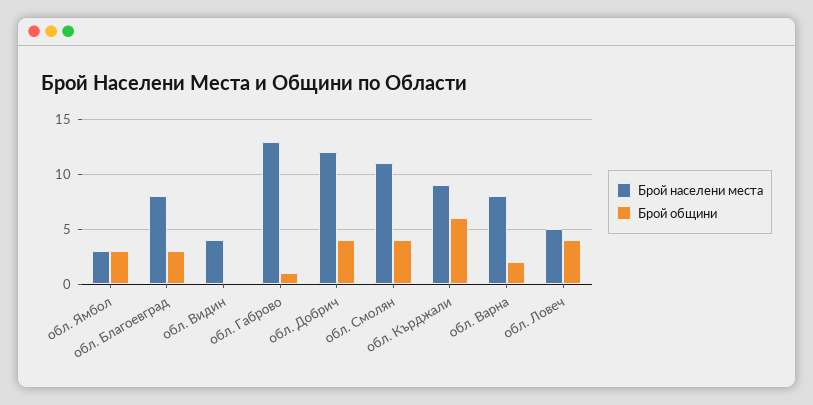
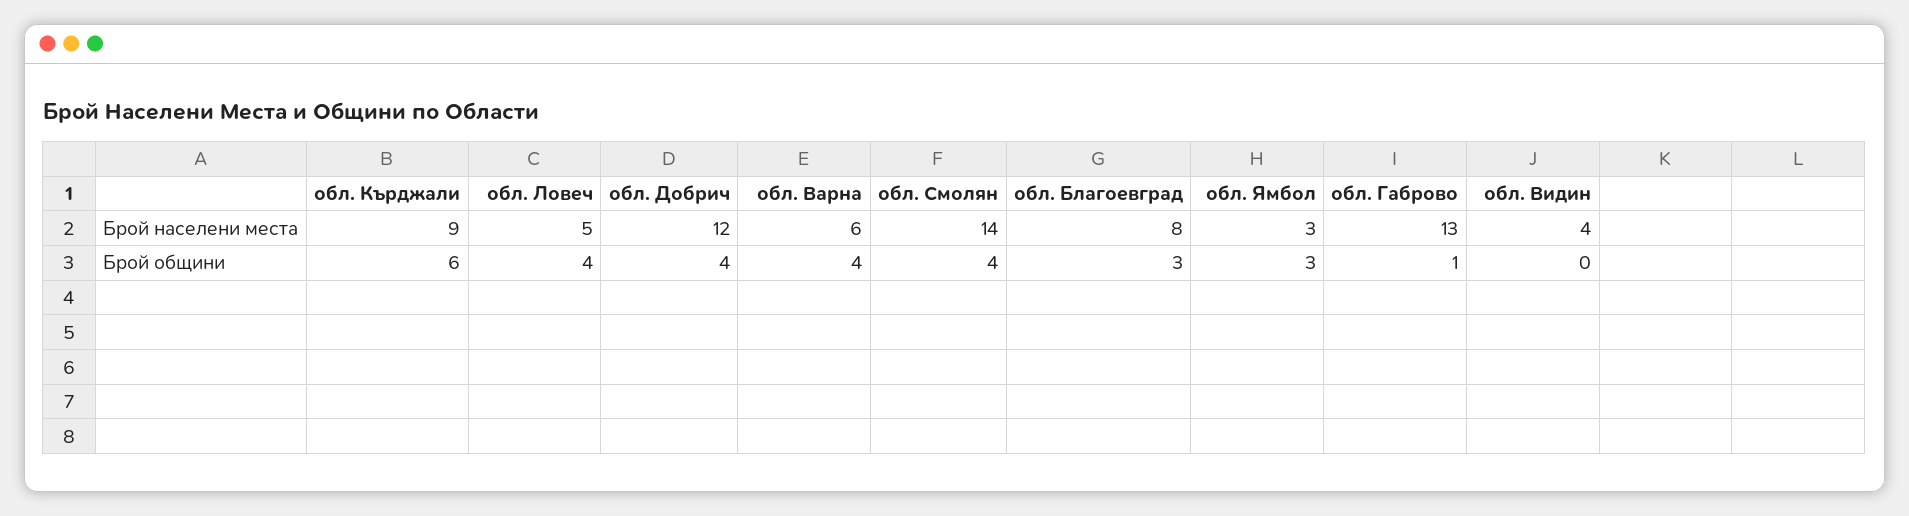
  {
    "Брой населени места": {
      "обл. Ямбол": 3,
      "обл. Благоевград": 8,
      "обл. Видин": 4,
      "обл. Габрово": 13,
      "обл. Добрич": 12,
-     "обл. Смолян": 11,
+     "обл. Смолян": 14,
      "обл. Кърджали": 9,
-     "обл. Варна": 8,
+     "обл. Варна": 6,
      "обл. Ловеч": 5
    },
    "Брой общини": {
      "обл. Ямбол": 3,
      "обл. Благоевград": 3,
      "обл. Видин": 0,
      "обл. Габрово": 1,
      "обл. Добрич": 4,
      "обл. Смолян": 4,
      "обл. Кърджали": 6,
-     "обл. Варна": 2,
+     "обл. Варна": 4,
      "обл. Ловеч": 4
    }
  }

